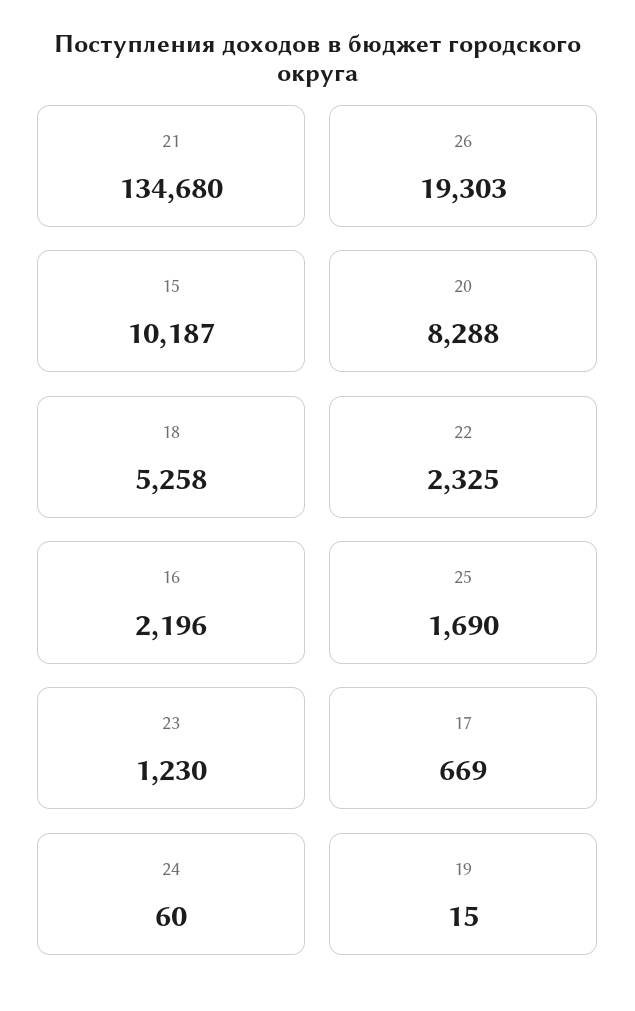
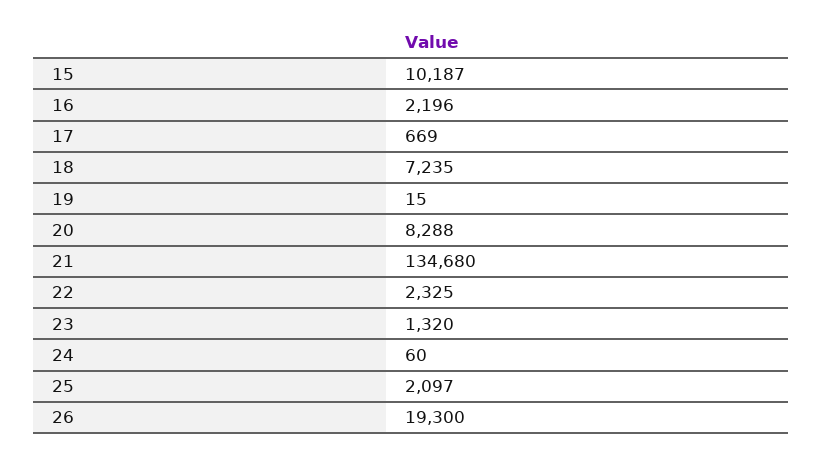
  {
    "21": 134680,
-   "26": 19303,
+   "26": 19300,
    "15": 10187,
    "20": 8288,
-   "18": 5258,
+   "18": 7235,
    "22": 2325,
    "16": 2196,
-   "25": 1690,
+   "25": 2097,
-   "23": 1230,
+   "23": 1320,
    "17": 669,
    "24": 60,
    "19": 15
  }

